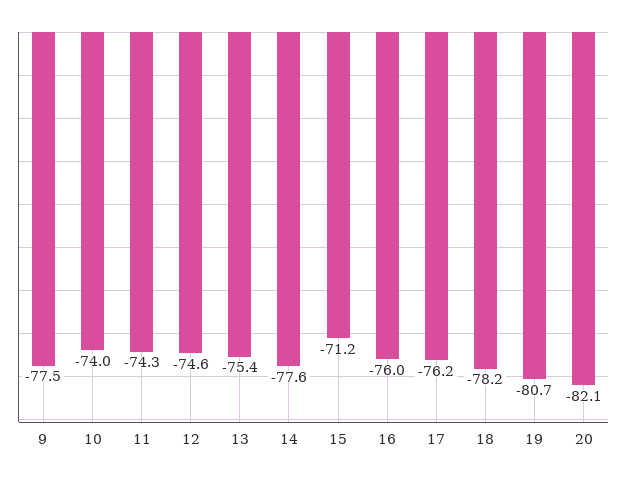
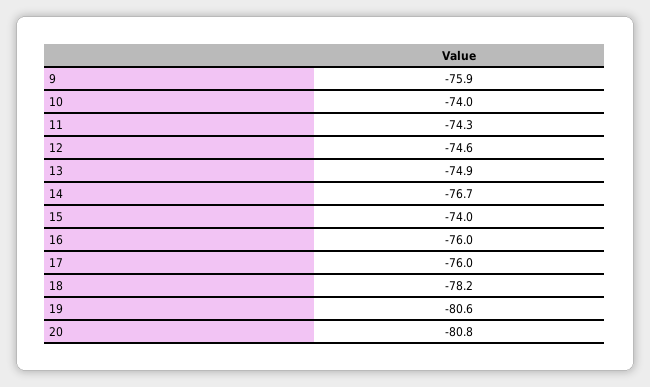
  {
-   "9": -77.5,
+   "9": -75.9,
    "10": -74,
    "11": -74.3,
    "12": -74.6,
-   "13": -75.4,
+   "13": -74.9,
-   "14": -77.6,
+   "14": -76.7,
-   "15": -71.2,
+   "15": -74,
    "16": -76,
-   "17": -76.2,
+   "17": -76,
    "18": -78.2,
-   "19": -80.7,
+   "19": -80.6,
-   "20": -82.1
+   "20": -80.8
  }

